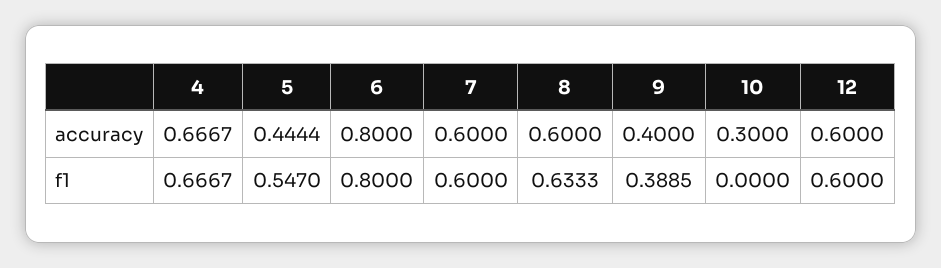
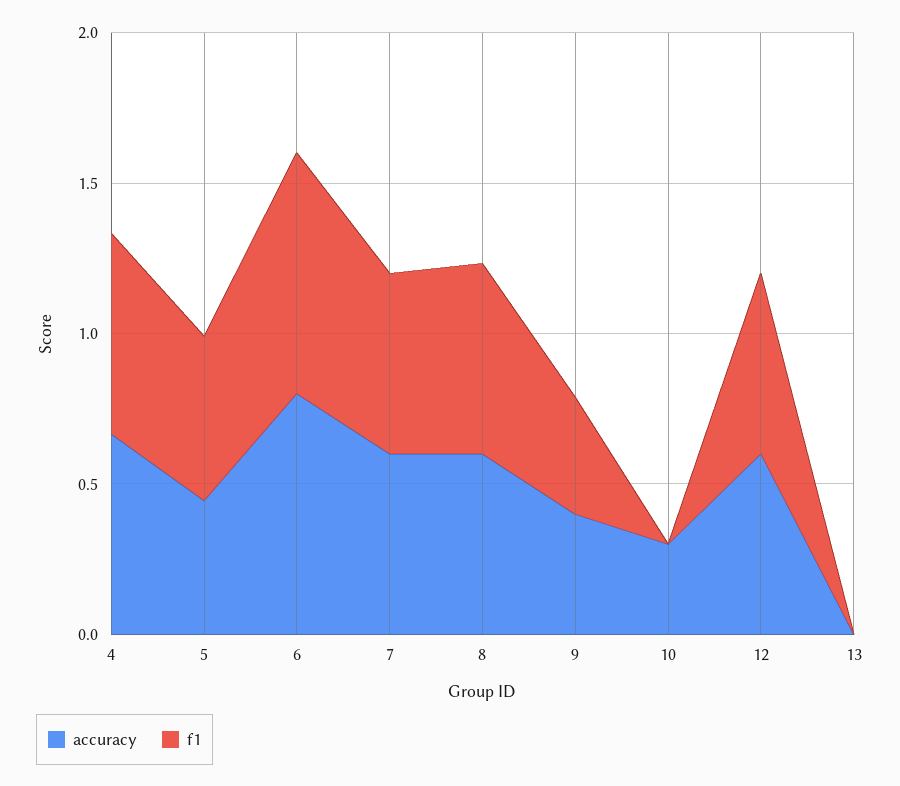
  {
    "accuracy": {
      "4": 0.6667,
      "5": 0.4444,
      "6": 0.8,
      "7": 0.6,
      "8": 0.6,
      "9": 0.4,
      "10": 0.3,
-     "12": 0.6
+     "12": 0.6,
+     "13": 0
    },
    "f1": {
      "4": 0.6667,
      "5": 0.547,
      "6": 0.8,
      "7": 0.6,
      "8": 0.6333,
      "9": 0.3885,
      "10": 0,
-     "12": 0.6
+     "12": 0.6,
+     "13": 0
    }
  }

